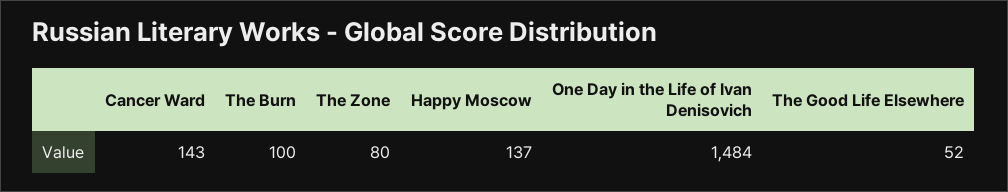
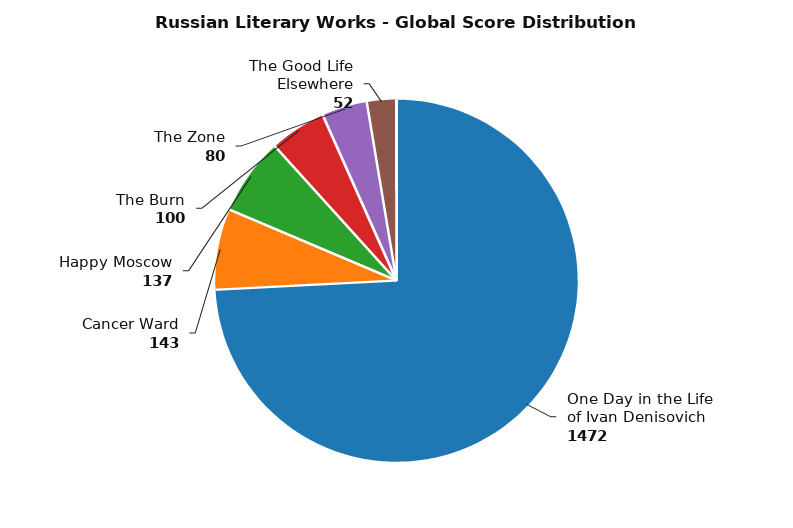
  {
    "Cancer Ward": 143,
    "The Burn": 100,
    "The Zone": 80,
    "Happy Moscow": 137,
-   "One Day in the Life of Ivan Denisovich": 1484,
+   "One Day in the Life of Ivan Denisovich": 1472,
    "The Good Life Elsewhere": 52
  }

